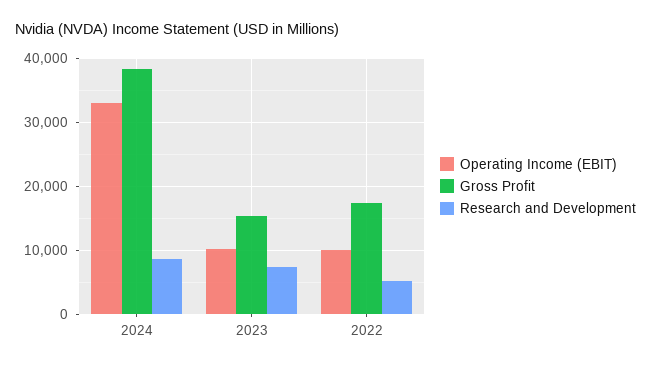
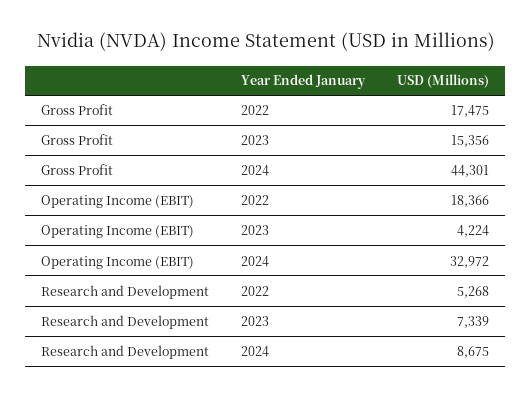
  {
    "Operating Income (EBIT)": {
      "2024": 32972,
-     "2023": 10000,
+     "2023": 4224,
-     "2022": 10000
+     "2022": 18366
    },
    "Gross Profit": {
-     "2024": 38000,
+     "2024": 44301,
      "2023": 15356,
      "2022": 17475
    },
    "Research and Development": {
      "2024": 8675,
      "2023": 7339,
      "2022": 5268
    }
  }

